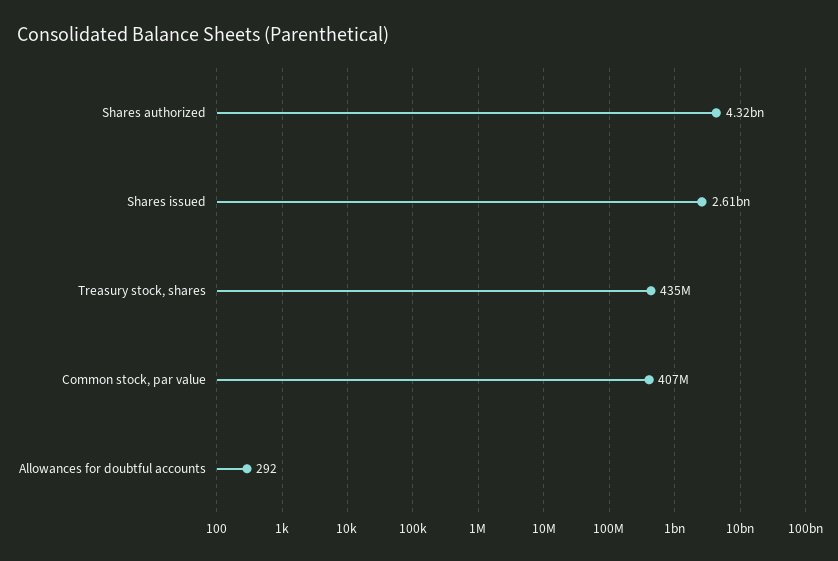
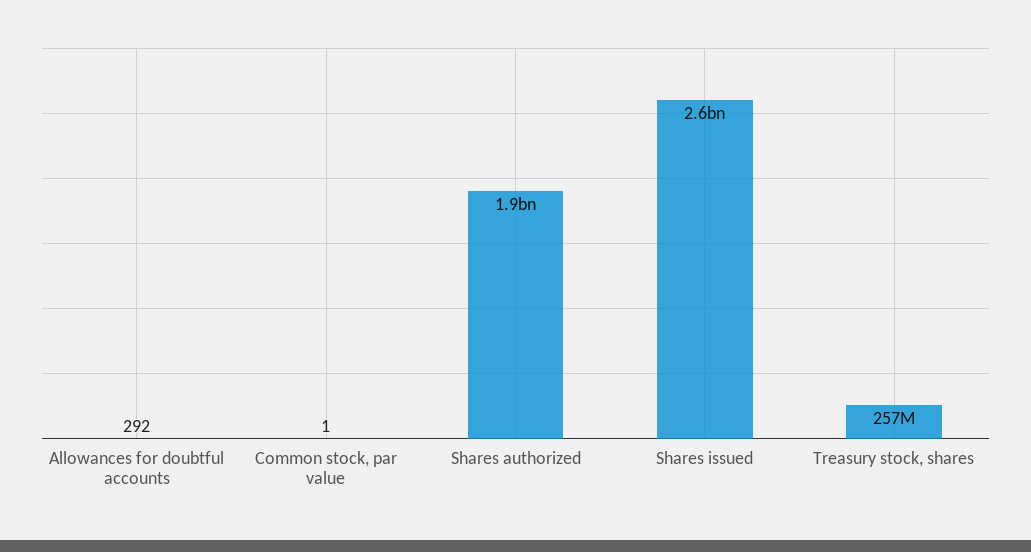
  {
-   "Shares authorized": 4320000000,
+   "Shares authorized": 1900000000,
    "Shares issued": 2610000000,
-   "Treasury stock, shares": 435000000,
+   "Treasury stock, shares": 257000000,
-   "Common stock, par value": 407000000,
+   "Common stock, par value": 1,
    "Allowances for doubtful accounts": 292
  }

